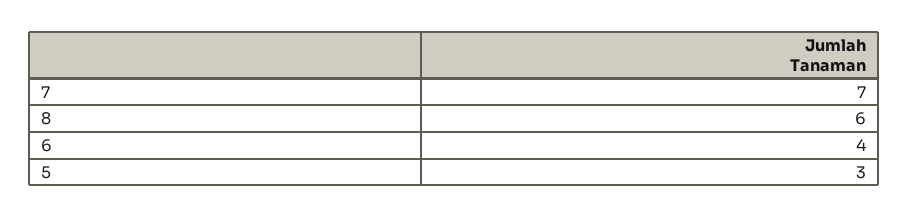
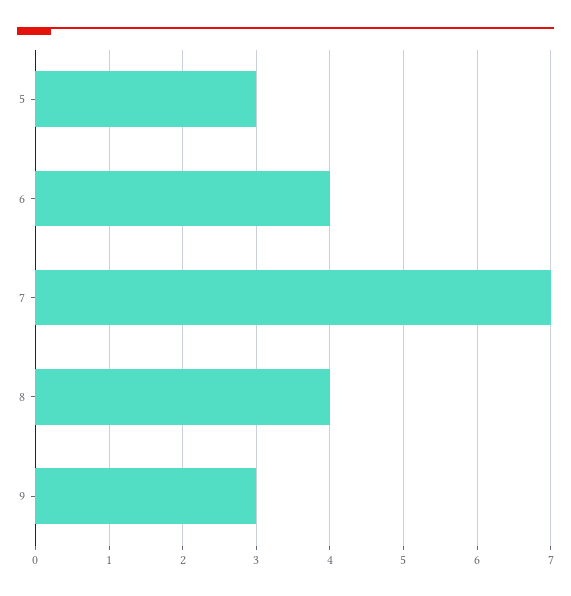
  {
    "7": 7,
-   "8": 6,
+   "8": 4,
    "6": 4,
-   "5": 3
+   "5": 3,
+   "9": 3
  }

